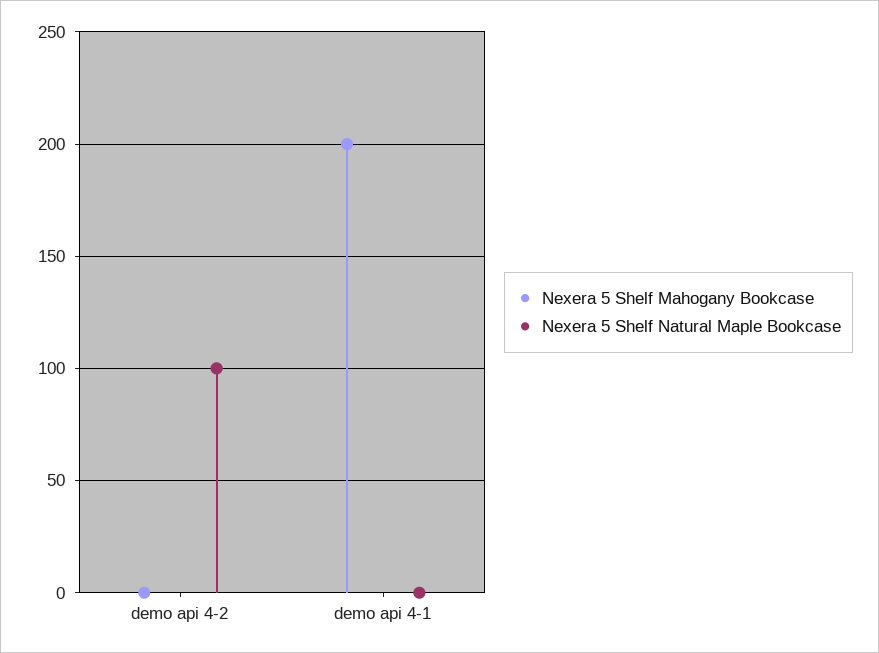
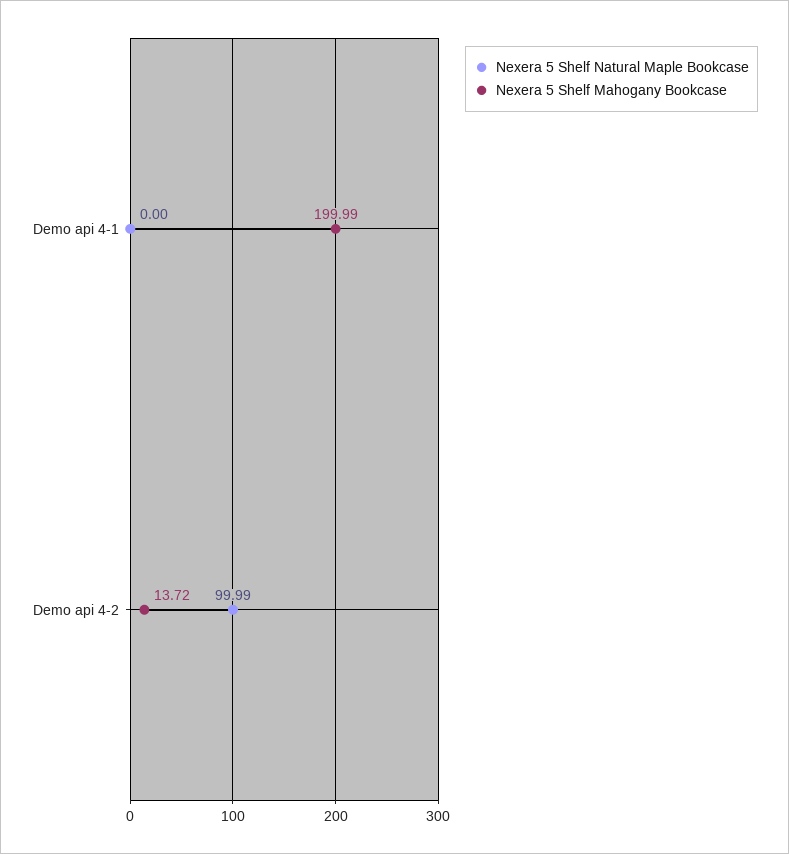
  {
    "Nexera 5 Shelf Mahogany Bookcase": {
-     "demo api 4-2": 0,
+     "demo api 4-2": 13.72,
      "demo api 4-1": 199.99
    },
    "Nexera 5 Shelf Natural Maple Bookcase": {
      "demo api 4-2": 99.99,
      "demo api 4-1": 0
    }
  }

